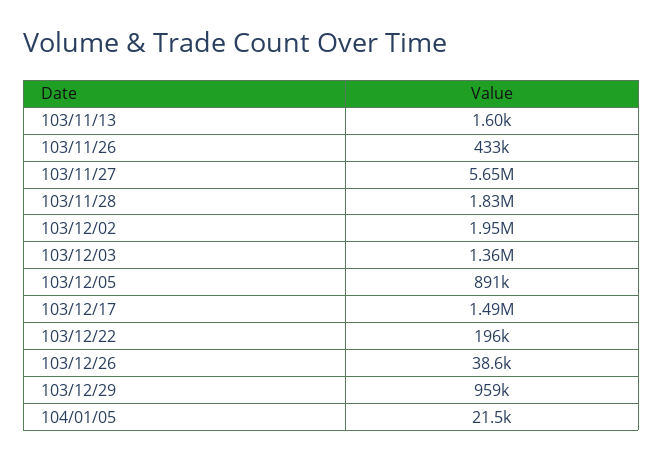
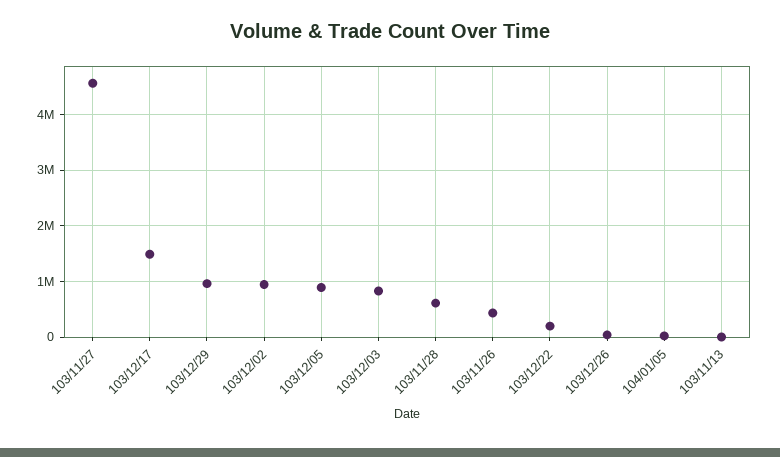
  {
    "103/11/13": 1600,
    "103/11/26": 433000,
-   "103/11/27": 5650000,
+   "103/11/27": 4600000,
-   "103/11/28": 1830000,
+   "103/11/28": 600000,
-   "103/12/02": 1950000,
+   "103/12/02": 1000000,
-   "103/12/03": 1360000,
+   "103/12/03": 800000,
    "103/12/05": 891000,
    "103/12/17": 1490000,
    "103/12/22": 196000,
    "103/12/26": 38600,
    "103/12/29": 959000,
    "104/01/05": 21500
  }

